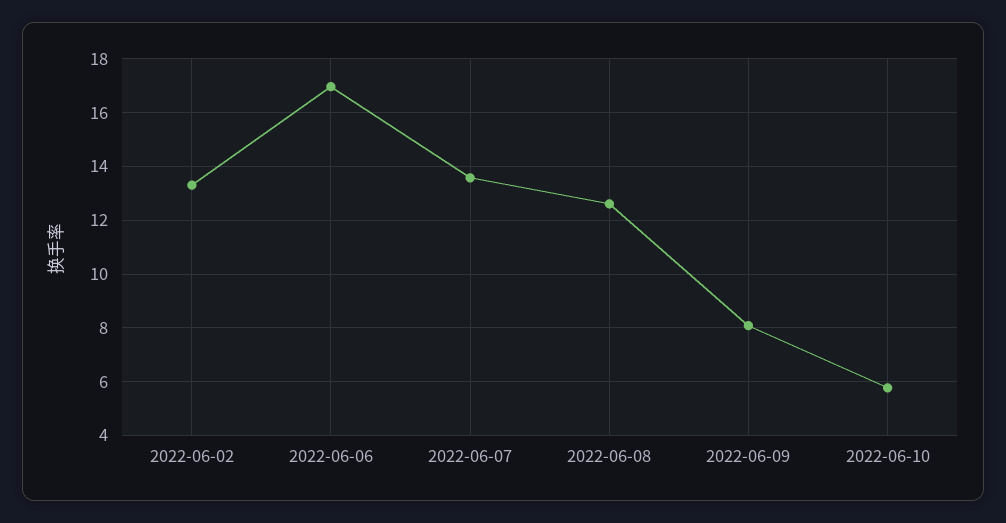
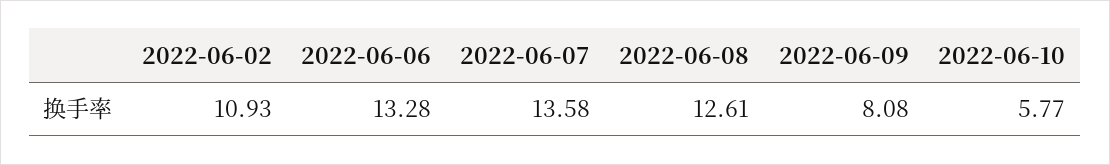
  {
-   "2022-06-02": 13.25,
+   "2022-06-02": 10.93,
-   "2022-06-06": 17,
+   "2022-06-06": 13.28,
    "2022-06-07": 13.58,
    "2022-06-08": 12.61,
    "2022-06-09": 8.08,
    "2022-06-10": 5.77
  }

